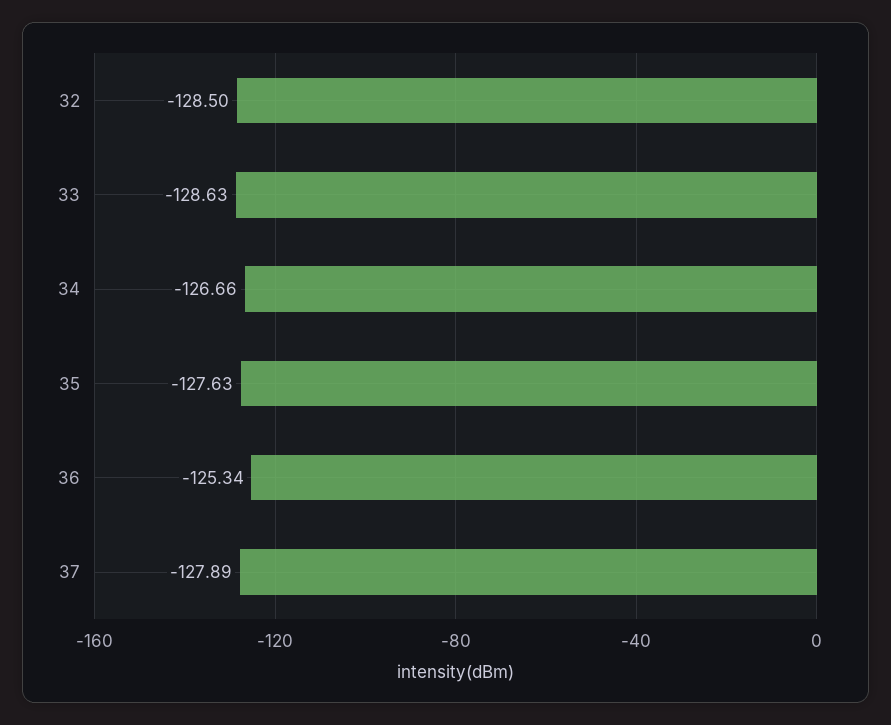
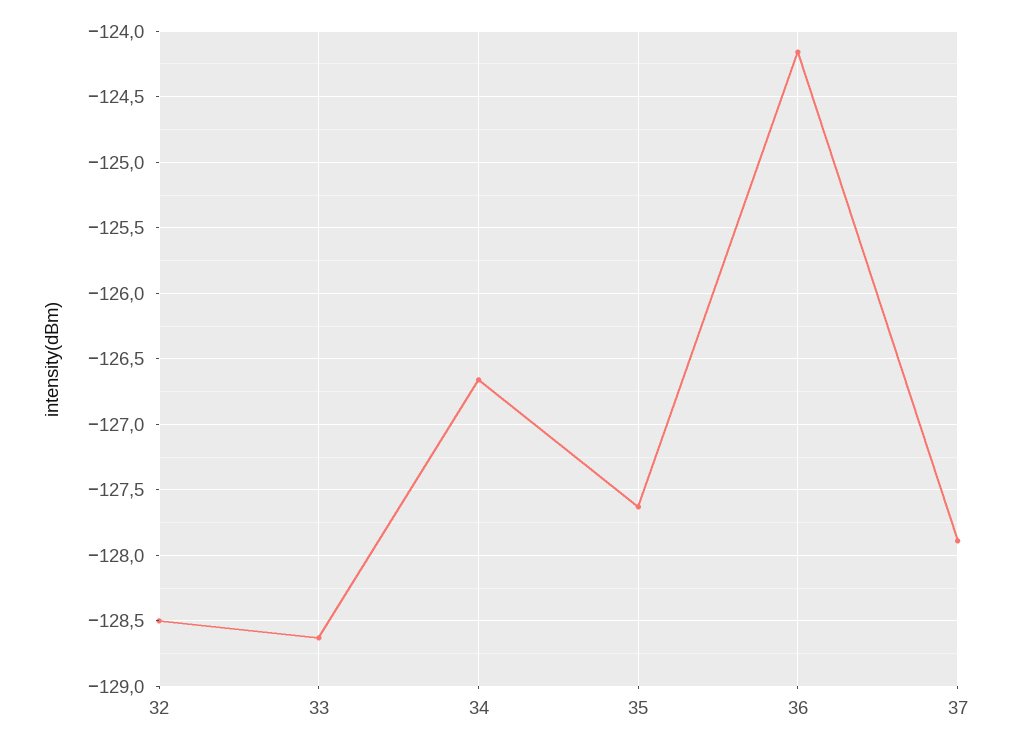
  {
    "32": -128.5,
    "33": -128.63,
    "34": -126.66,
    "35": -127.63,
-   "36": -125.34,
+   "36": -124.15,
    "37": -127.89
  }

